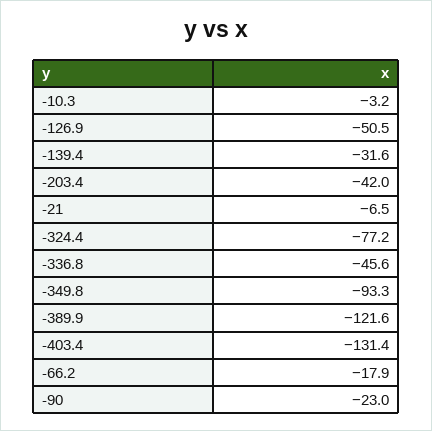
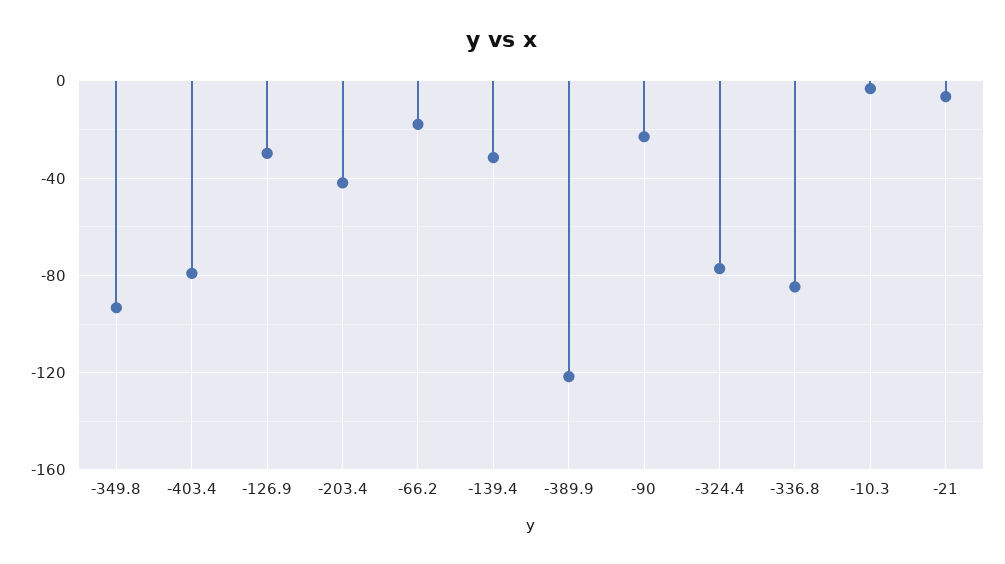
  {
    "-10.3": -3.2,
-   "-126.9": -50.5,
+   "-126.9": -30,
    "-139.4": -31.6,
    "-203.4": -42,
    "-21": -6.5,
    "-324.4": -77.2,
-   "-336.8": -45.6,
+   "-336.8": -85,
    "-349.8": -93.3,
    "-389.9": -121.6,
-   "-403.4": -131.4,
+   "-403.4": -80,
    "-66.2": -17.9,
    "-90": -23
  }

